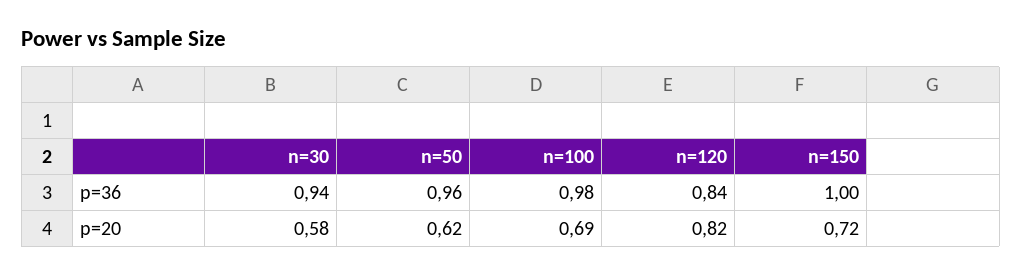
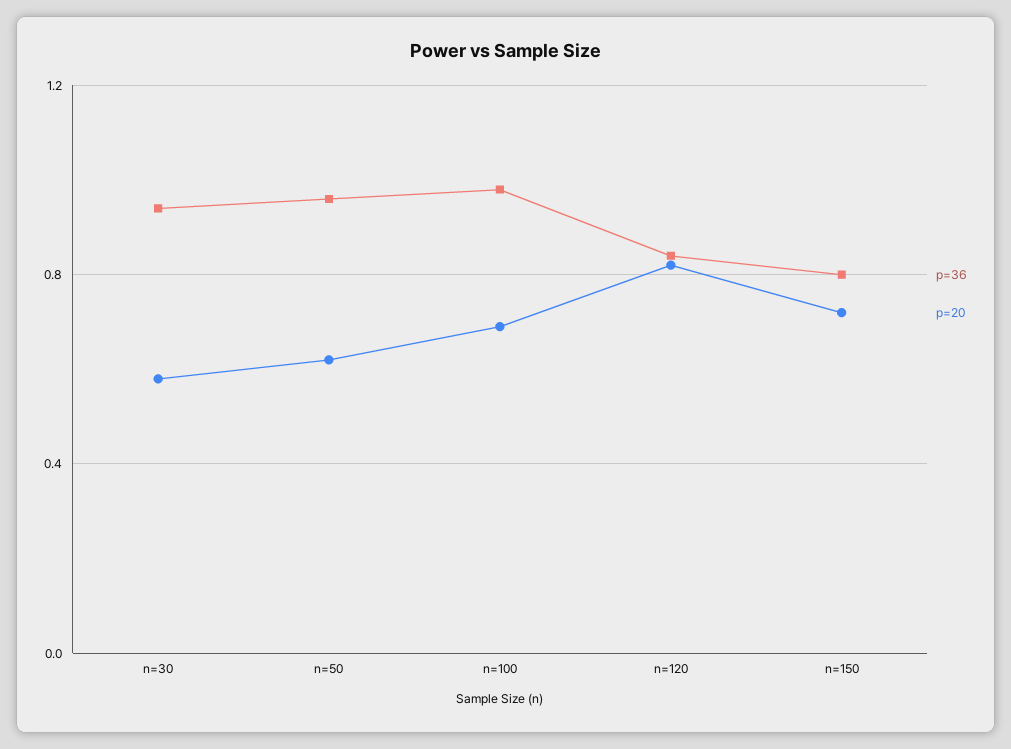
  {
    "p=36": {
      "n=30": 0.94,
      "n=50": 0.96,
      "n=100": 0.98,
      "n=120": 0.84,
-     "n=150": 1
+     "n=150": 0.8
    },
    "p=20": {
      "n=30": 0.58,
      "n=50": 0.62,
      "n=100": 0.69,
      "n=120": 0.82,
      "n=150": 0.72
    }
  }

